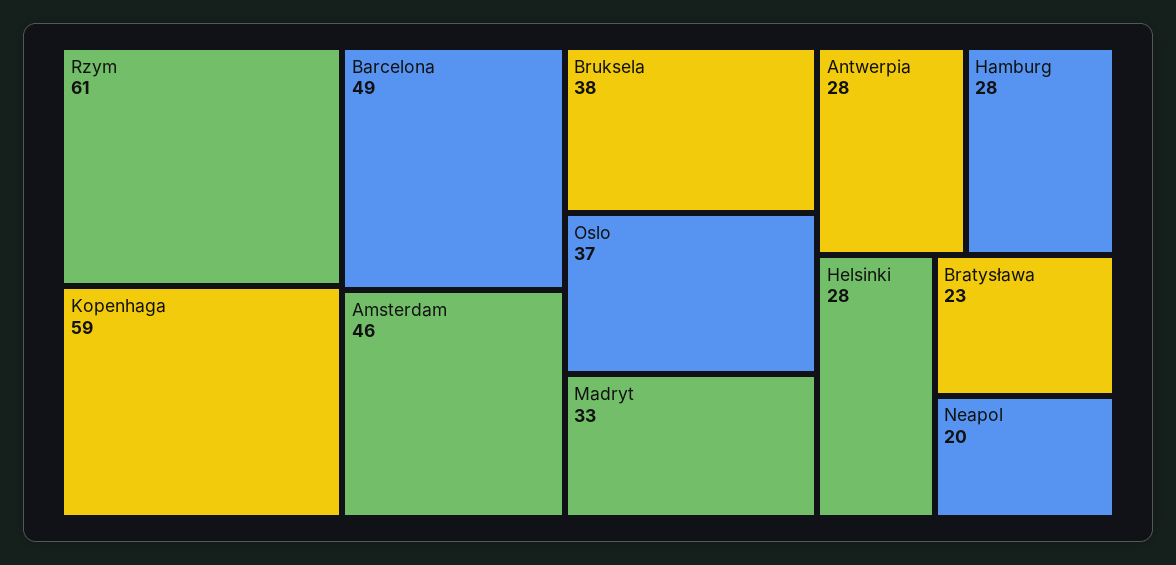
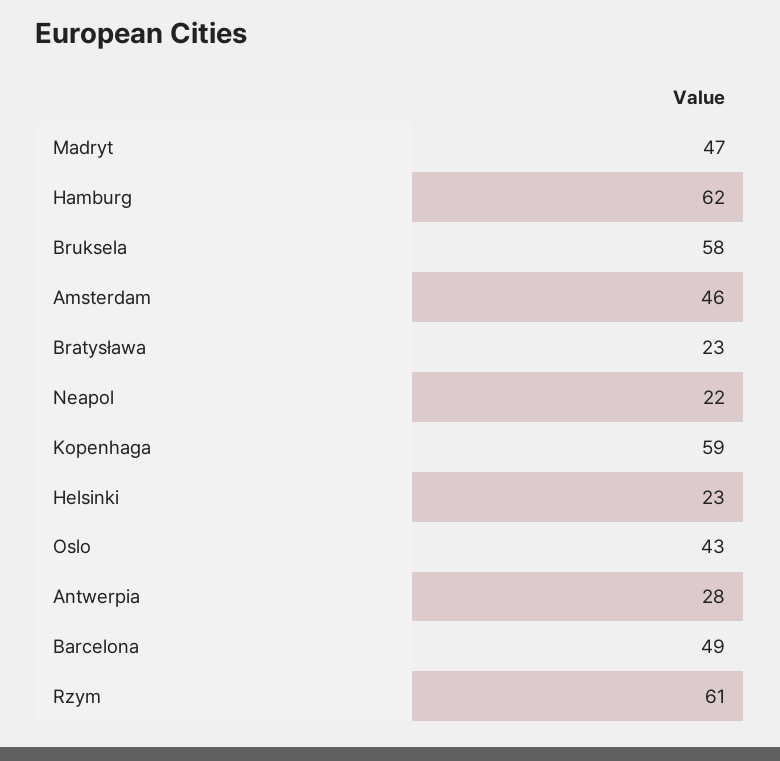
  {
    "Rzym": 61,
    "Kopenhaga": 59,
    "Barcelona": 49,
    "Amsterdam": 46,
-   "Bruksela": 38,
+   "Bruksela": 58,
-   "Oslo": 37,
+   "Oslo": 43,
-   "Madryt": 33,
+   "Madryt": 47,
    "Antwerpia": 28,
-   "Hamburg": 28,
+   "Hamburg": 62,
-   "Helsinki": 28,
+   "Helsinki": 23,
    "Bratysława": 23,
-   "Neapol": 20
+   "Neapol": 22
  }

